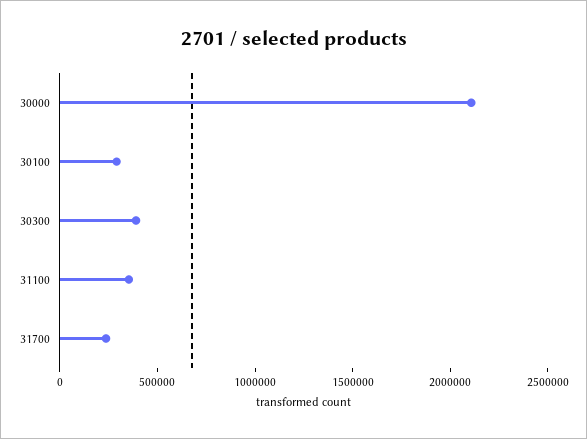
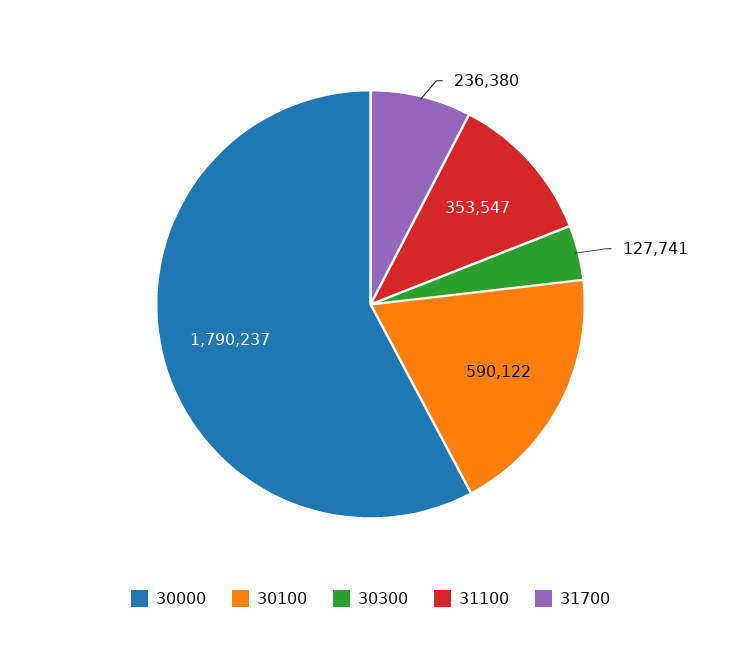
  {
-   "30000": 2100000,
+   "30000": 1790237,
-   "30100": 300000,
+   "30100": 590122,
-   "30300": 400000,
+   "30300": 127741,
    "31100": 353547,
    "31700": 236380
  }

